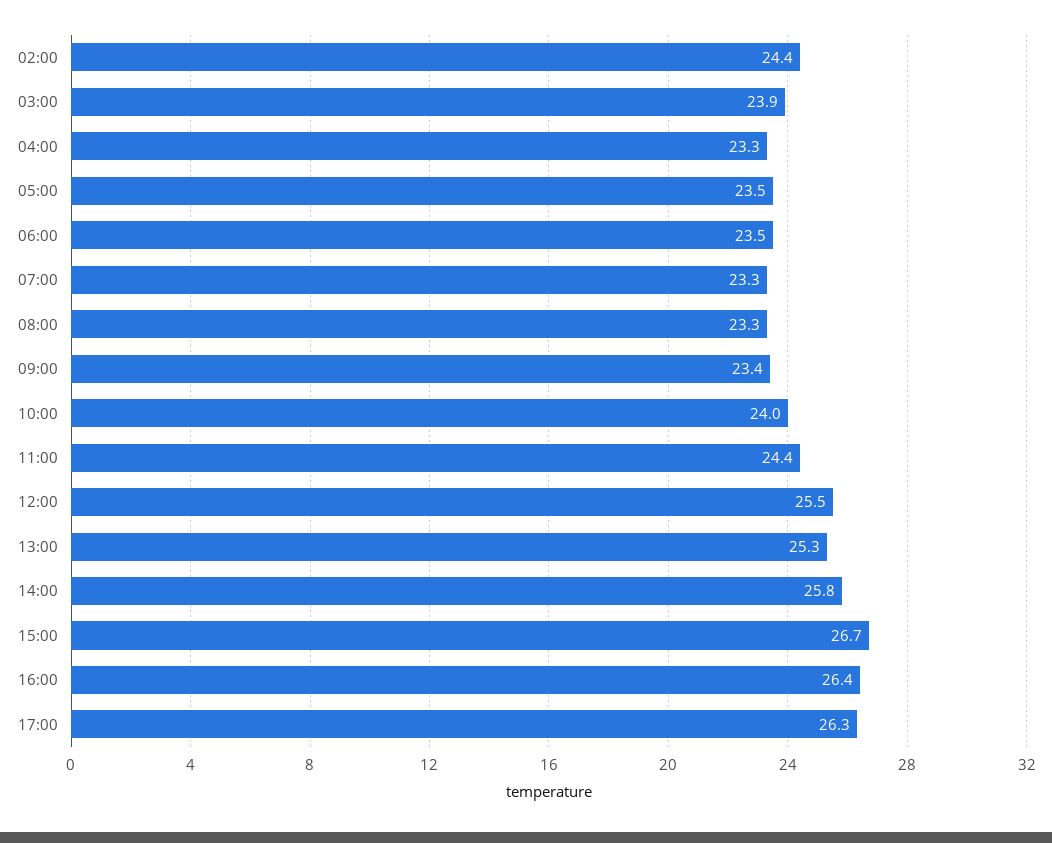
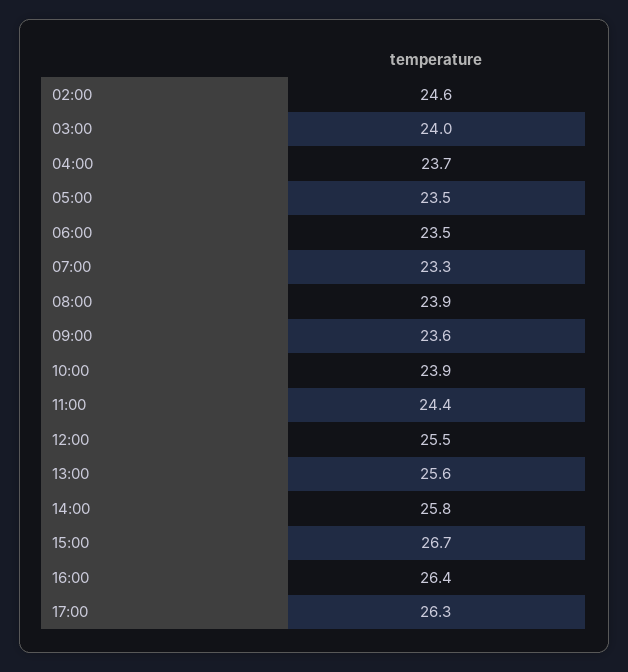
  {
-   "02:00": 24.4,
+   "02:00": 24.6,
-   "03:00": 23.9,
+   "03:00": 24,
-   "04:00": 23.3,
+   "04:00": 23.7,
    "05:00": 23.5,
    "06:00": 23.5,
    "07:00": 23.3,
-   "08:00": 23.3,
+   "08:00": 23.9,
-   "09:00": 23.4,
+   "09:00": 23.6,
-   "10:00": 24,
+   "10:00": 23.9,
    "11:00": 24.4,
    "12:00": 25.5,
-   "13:00": 25.3,
+   "13:00": 25.6,
    "14:00": 25.8,
    "15:00": 26.7,
    "16:00": 26.4,
    "17:00": 26.3
  }

